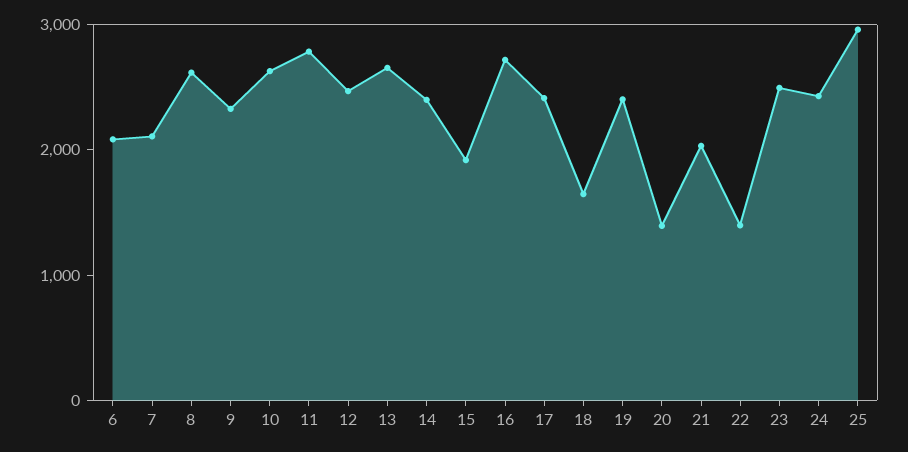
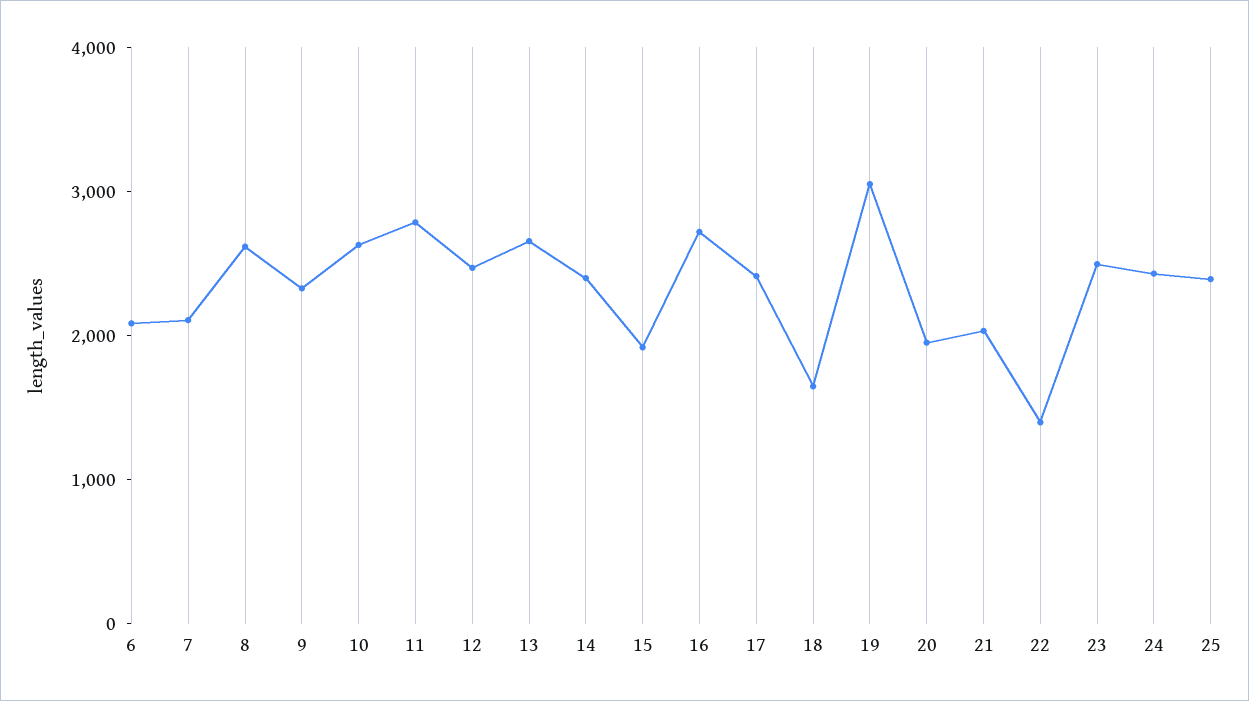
  {
    "6": 2000,
    "7": 2200,
    "8": 2600,
    "9": 2400,
    "10": 2600,
    "11": 2800,
    "12": 2400,
    "13": 2600,
    "14": 2400,
    "15": 2000,
    "16": 2800,
    "17": 2400,
    "18": 1600,
-   "19": 2400,
+   "19": 3000,
-   "20": 1400,
+   "20": 2000,
    "21": 2000,
    "22": 1400,
    "23": 2400,
    "24": 2400,
-   "25": 3000
+   "25": 2400
  }

